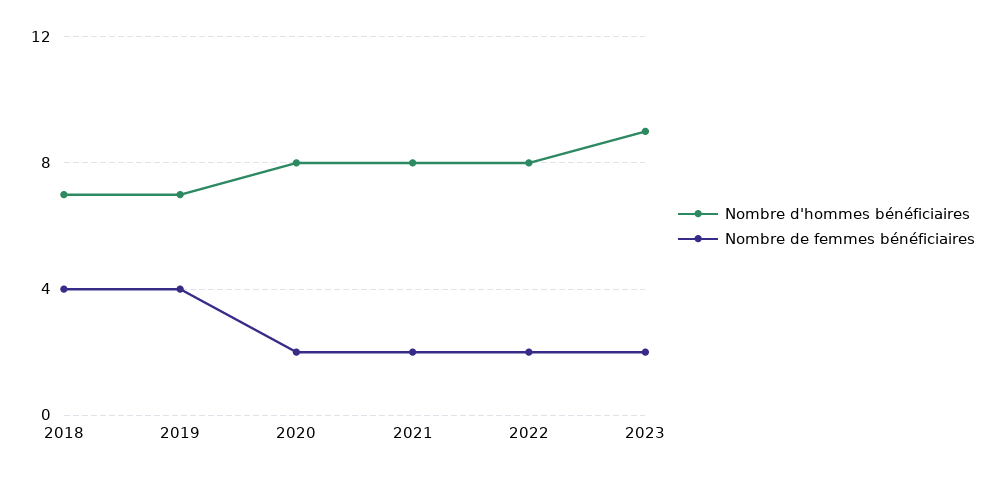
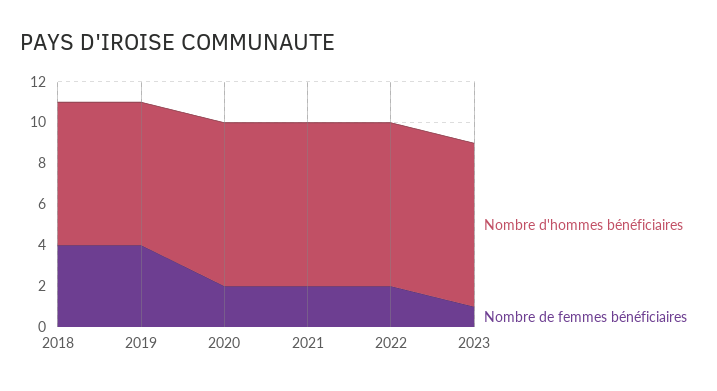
  {
    "Nombre d'hommes bénéficiaires": {
      "2018": 7,
      "2019": 7,
      "2020": 8,
      "2021": 8,
      "2022": 8,
-     "2023": 9
+     "2023": 8
    },
    "Nombre de femmes bénéficiaires": {
      "2018": 4,
      "2019": 4,
      "2020": 2,
      "2021": 2,
      "2022": 2,
-     "2023": 2
+     "2023": 1
    }
  }

